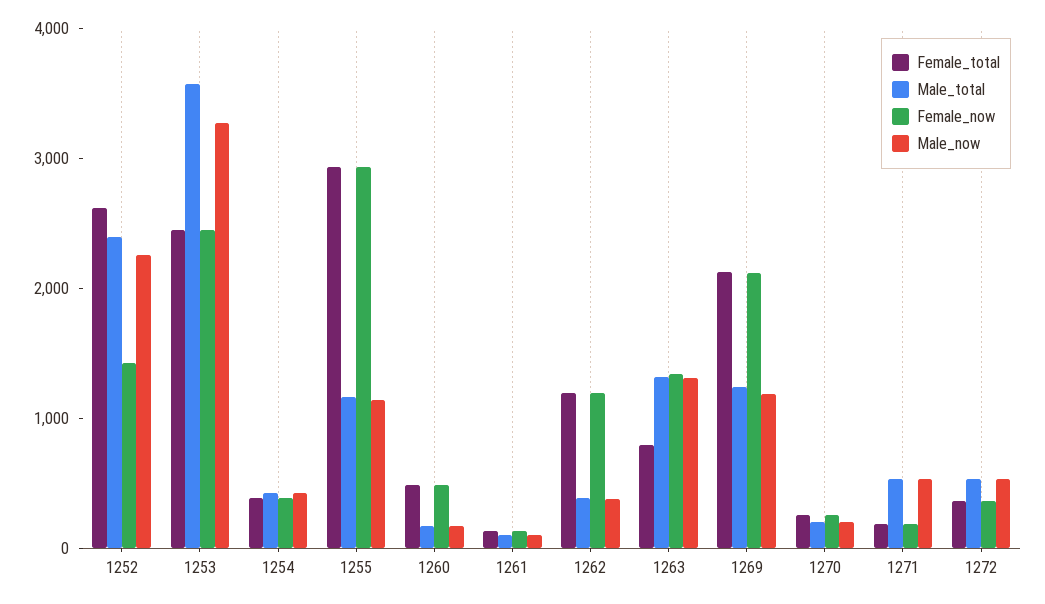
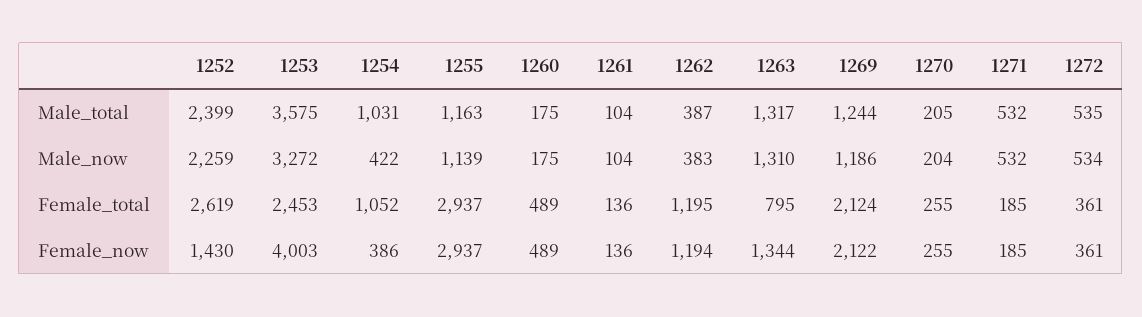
  {
    "Female_total": {
      "1252": 2619,
      "1253": 2453,
-     "1254": 400,
+     "1254": 1052,
      "1255": 2937,
      "1260": 489,
      "1261": 136,
      "1262": 1195,
      "1263": 795,
      "1269": 2124,
      "1270": 255,
      "1271": 185,
      "1272": 361
    },
    "Male_total": {
      "1252": 2399,
      "1253": 3575,
-     "1254": 400,
+     "1254": 1031,
      "1255": 1163,
      "1260": 175,
      "1261": 104,
      "1262": 387,
      "1263": 1317,
      "1269": 1244,
      "1270": 205,
      "1271": 532,
      "1272": 535
    },
    "Female_now": {
      "1252": 1430,
-     "1253": 2400,
+     "1253": 4003,
      "1254": 386,
      "1255": 2937,
      "1260": 489,
      "1261": 136,
      "1262": 1194,
      "1263": 1344,
      "1269": 2122,
      "1270": 255,
      "1271": 185,
      "1272": 361
    },
    "Male_now": {
      "1252": 2259,
      "1253": 3272,
      "1254": 422,
      "1255": 1139,
      "1260": 175,
      "1261": 104,
      "1262": 383,
      "1263": 1310,
      "1269": 1186,
      "1270": 204,
      "1271": 532,
      "1272": 534
    }
  }

